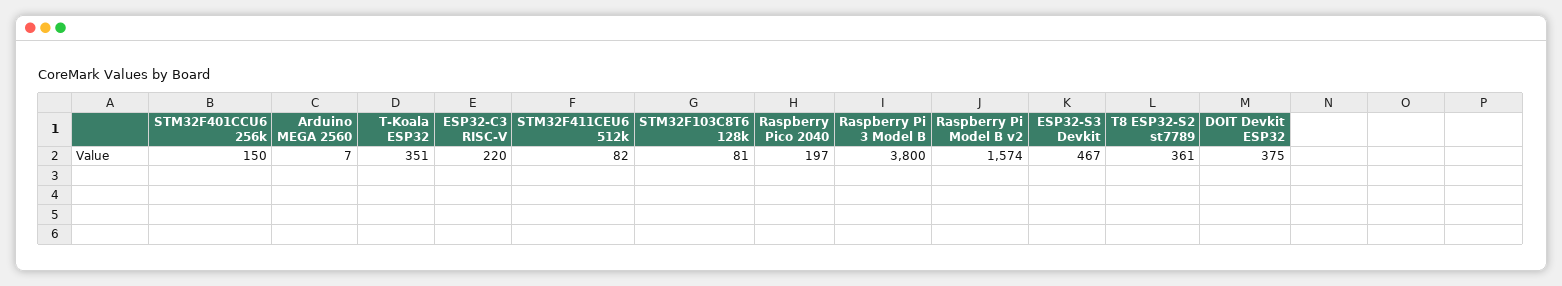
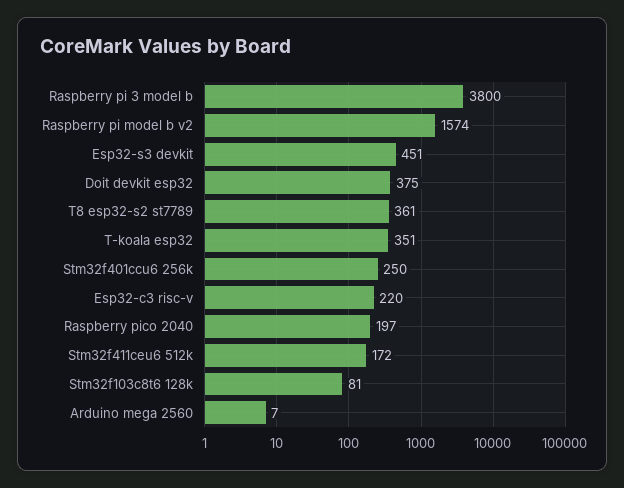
  {
-   "STM32F401CCU6 256k": 150,
+   "STM32F401CCU6 256k": 250,
    "Arduino MEGA 2560": 7,
    "T-Koala ESP32": 351,
    "ESP32-C3 RISC-V": 220,
-   "STM32F411CEU6 512k": 82,
+   "STM32F411CEU6 512k": 172,
    "STM32F103C8T6 128k": 81,
    "Raspberry Pico 2040": 197,
    "Raspberry Pi 3 Model B": 3800,
    "Raspberry Pi Model B v2": 1574,
-   "ESP32-S3 Devkit": 467,
+   "ESP32-S3 Devkit": 451,
    "T8 ESP32-S2 st7789": 361,
    "DOIT Devkit ESP32": 375
  }

